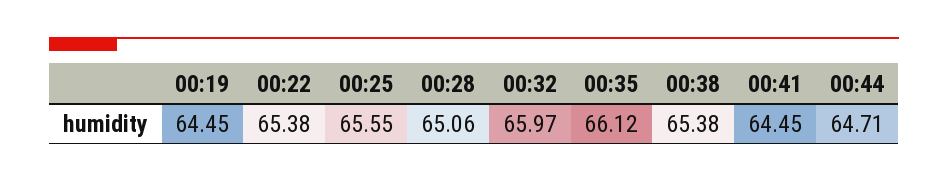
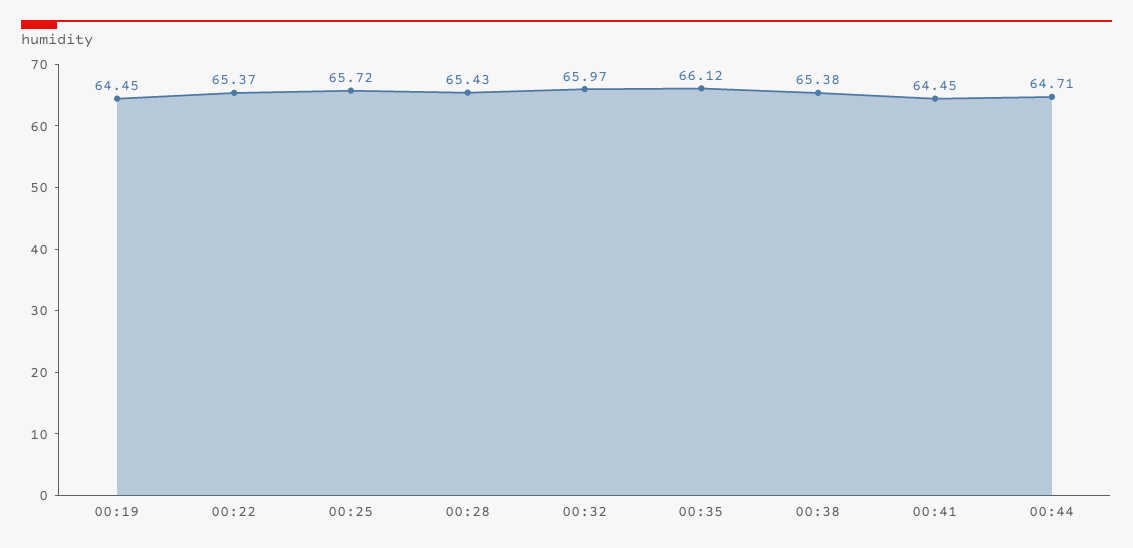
  {
    "00:19": 64.45,
-   "00:22": 65.38,
+   "00:22": 65.37,
-   "00:25": 65.55,
+   "00:25": 65.72,
-   "00:28": 65.06,
+   "00:28": 65.43,
    "00:32": 65.97,
    "00:35": 66.12,
    "00:38": 65.38,
    "00:41": 64.45,
    "00:44": 64.71
  }

